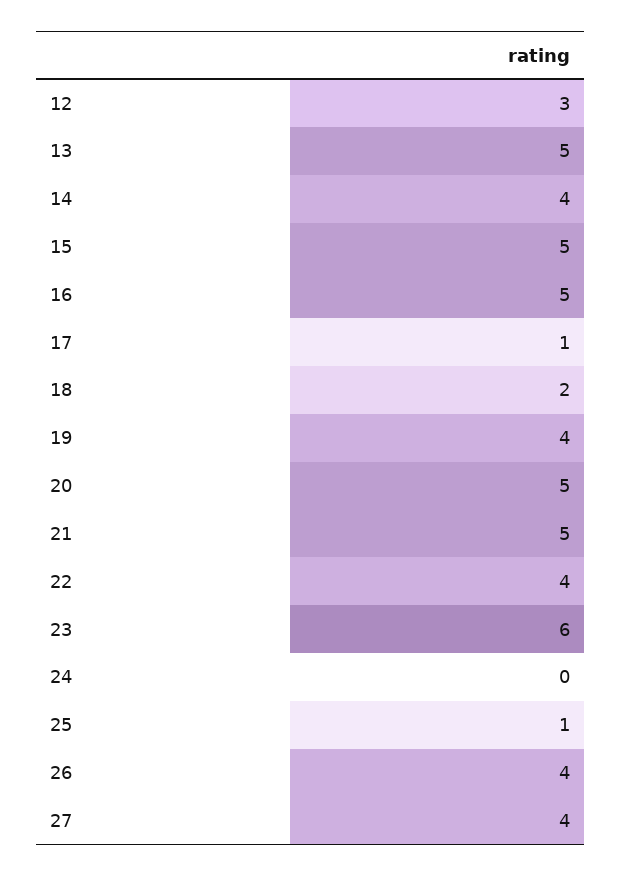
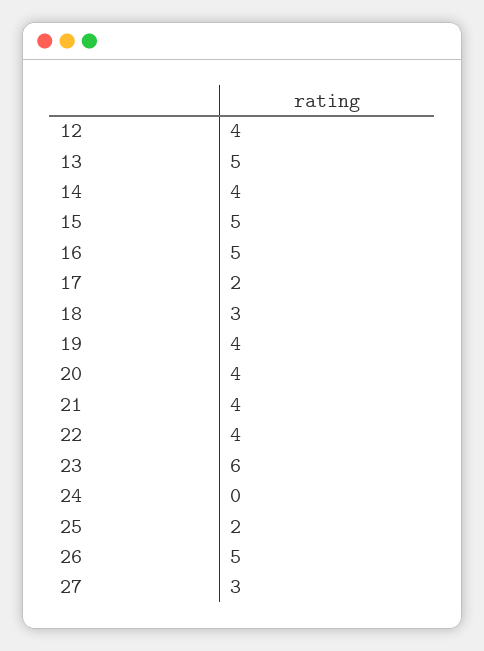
  {
-   "12": 3,
+   "12": 4,
    "13": 5,
    "14": 4,
    "15": 5,
    "16": 5,
-   "17": 1,
+   "17": 2,
-   "18": 2,
+   "18": 3,
    "19": 4,
-   "20": 5,
+   "20": 4,
-   "21": 5,
+   "21": 4,
    "22": 4,
    "23": 6,
    "24": 0,
-   "25": 1,
+   "25": 2,
-   "26": 4,
+   "26": 5,
-   "27": 4
+   "27": 3
  }

